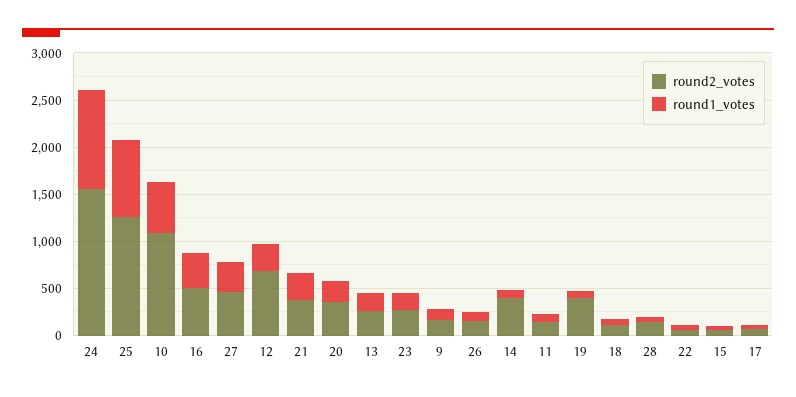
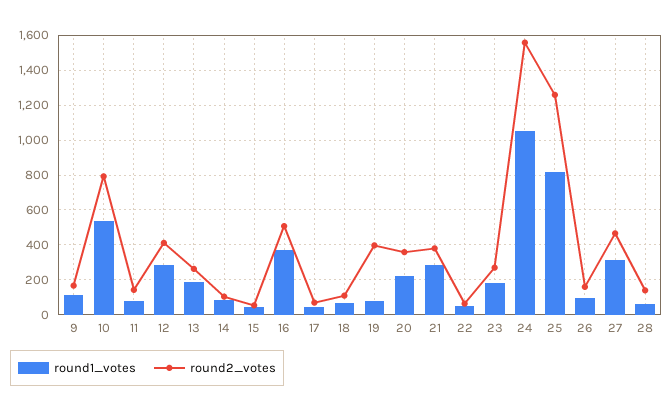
  {
    "round2_votes": {
      "24": 1550,
      "25": 1250,
-     "10": 1100,
+     "10": 800,
      "16": 500,
      "27": 450,
-     "12": 700,
+     "12": 400,
      "21": 400,
      "20": 350,
      "13": 250,
      "23": 250,
      "9": 150,
      "26": 150,
-     "14": 400,
+     "14": 100,
      "11": 150,
      "19": 400,
      "18": 100,
      "28": 150,
      "22": 50,
      "15": 50,
      "17": 50
    },
    "round1_votes": {
      "24": 1050,
      "25": 800,
      "10": 550,
      "16": 350,
      "27": 300,
      "12": 300,
      "21": 300,
      "20": 200,
      "13": 200,
      "23": 200,
      "9": 100,
      "26": 100,
      "14": 100,
      "11": 100,
      "19": 100,
      "18": 50,
      "28": 50,
      "22": 50,
      "15": 50,
      "17": 50
    }
  }

